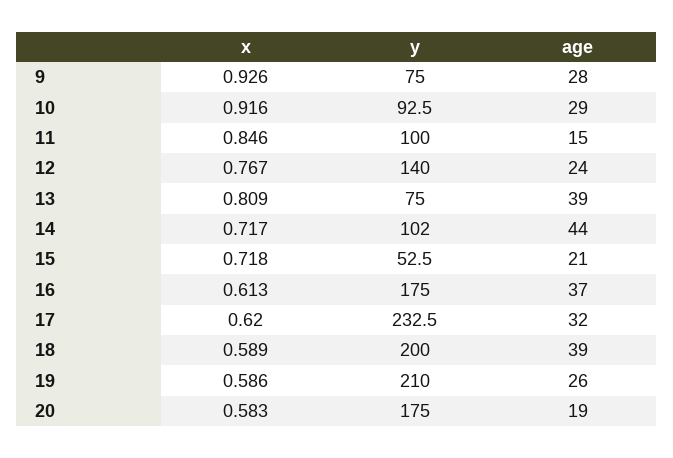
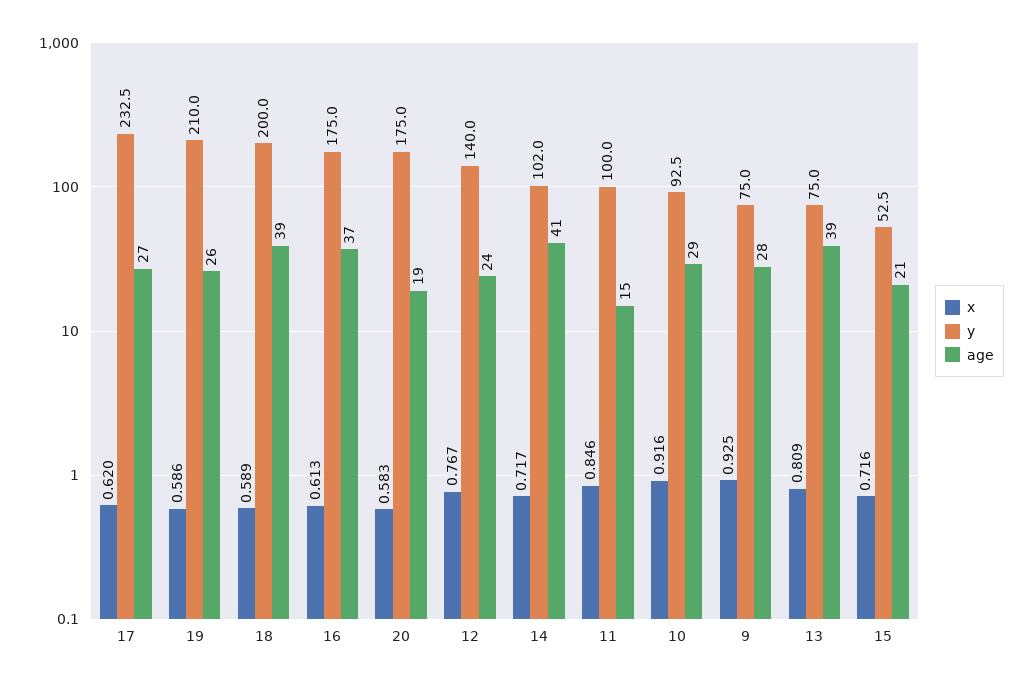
  {
    "x": {
-     "9": 0.926,
+     "9": 0.925,
      "10": 0.916,
      "11": 0.846,
      "12": 0.767,
      "13": 0.809,
      "14": 0.717,
-     "15": 0.718,
+     "15": 0.716,
      "16": 0.613,
      "17": 0.62,
      "18": 0.589,
      "19": 0.586,
      "20": 0.583
    },
    "y": {
      "9": 75,
      "10": 92.5,
      "11": 100,
      "12": 140,
      "13": 75,
      "14": 102,
      "15": 52.5,
      "16": 175,
      "17": 232.5,
      "18": 200,
      "19": 210,
      "20": 175
    },
    "age": {
      "9": 28,
      "10": 29,
      "11": 15,
      "12": 24,
      "13": 39,
-     "14": 44,
+     "14": 41,
      "15": 21,
      "16": 37,
-     "17": 32,
+     "17": 27,
      "18": 39,
      "19": 26,
      "20": 19
    }
  }

